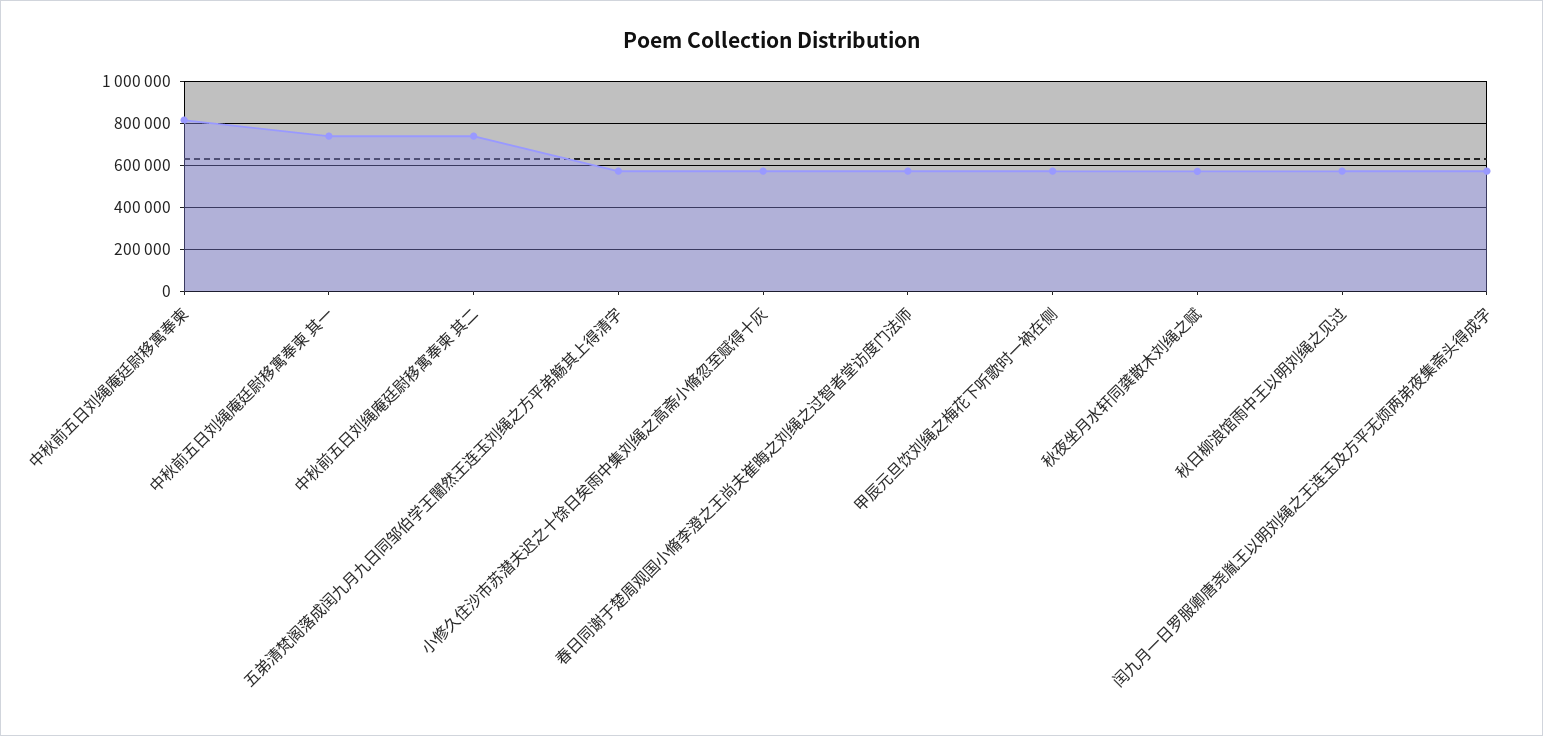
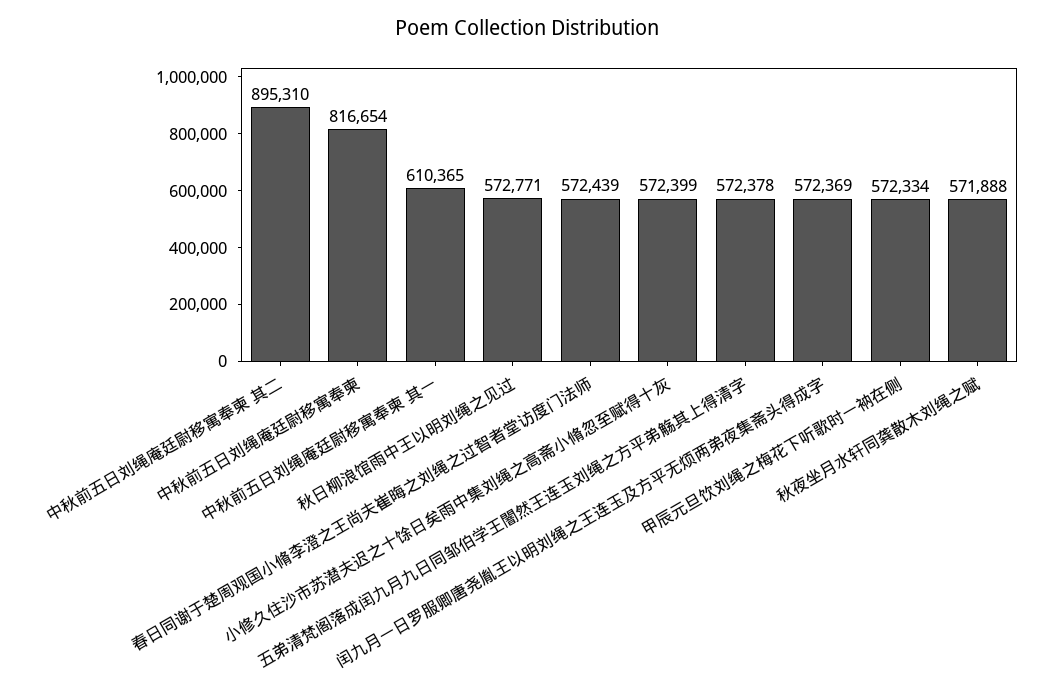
  {
    "中秋前五日刘绳庵廷尉移寓奉柬": 816654,
-   "中秋前五日刘绳庵廷尉移寓奉柬 其一": 750000,
+   "中秋前五日刘绳庵廷尉移寓奉柬 其一": 610365,
-   "中秋前五日刘绳庵廷尉移寓奉柬 其二": 750000,
+   "中秋前五日刘绳庵廷尉移寓奉柬 其二": 895310,
    "五弟清梵阁落成闰九月九日同邹伯学王闇然王连玉刘绳之方平弟觞其上得清字": 572378,
    "小修久住沙市苏潜夫迟之十馀日矣雨中集刘绳之高斋小脩忽至赋得十灰": 572399,
    "春日同谢于楚周观国小脩李澄之王尚夫崔晦之刘绳之过智者堂访度门法师": 572439,
    "甲辰元旦饮刘绳之梅花下听歌时一衲在侧": 572334,
    "秋夜坐月水轩同龚散木刘绳之赋": 571888,
    "秋日柳浪馆雨中王以明刘绳之见过": 572771,
    "闰九月一日罗服卿唐尧胤王以明刘绳之王连玉及方平无烦两弟夜集斋头得成字": 572369
  }

